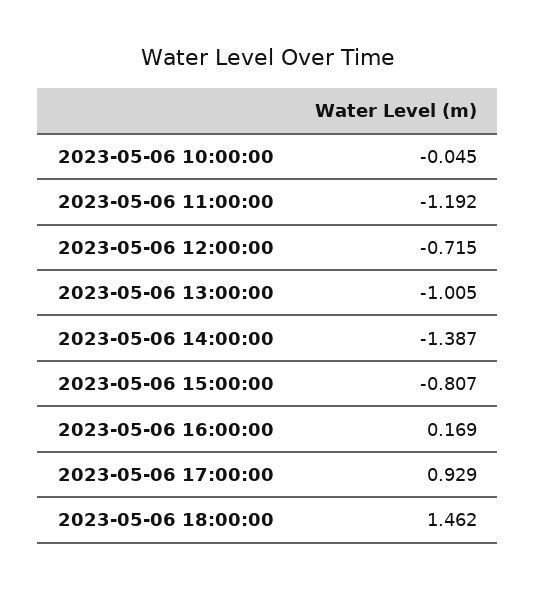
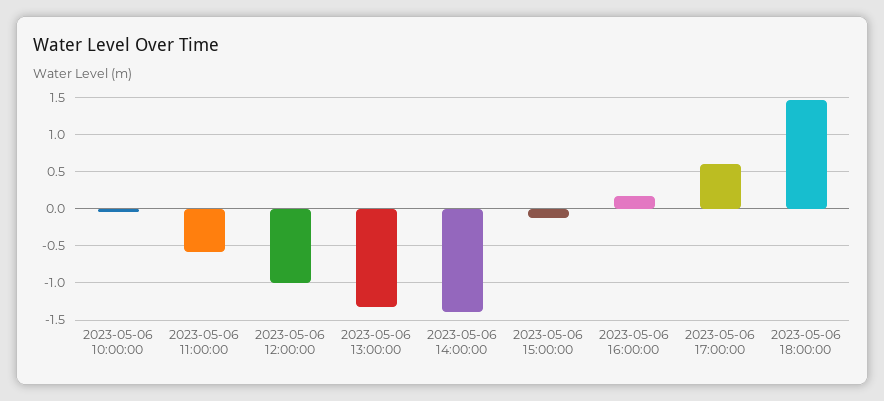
  {
    "2023-05-06 10:00:00": -0.045,
-   "2023-05-06 11:00:00": -1.192,
+   "2023-05-06 11:00:00": -0.6,
-   "2023-05-06 12:00:00": -0.715,
+   "2023-05-06 12:00:00": -1,
-   "2023-05-06 13:00:00": -1.005,
+   "2023-05-06 13:00:00": -1.3,
    "2023-05-06 14:00:00": -1.387,
-   "2023-05-06 15:00:00": -0.807,
+   "2023-05-06 15:00:00": -0.1,
    "2023-05-06 16:00:00": 0.169,
-   "2023-05-06 17:00:00": 0.929,
+   "2023-05-06 17:00:00": 0.6,
    "2023-05-06 18:00:00": 1.462
  }

